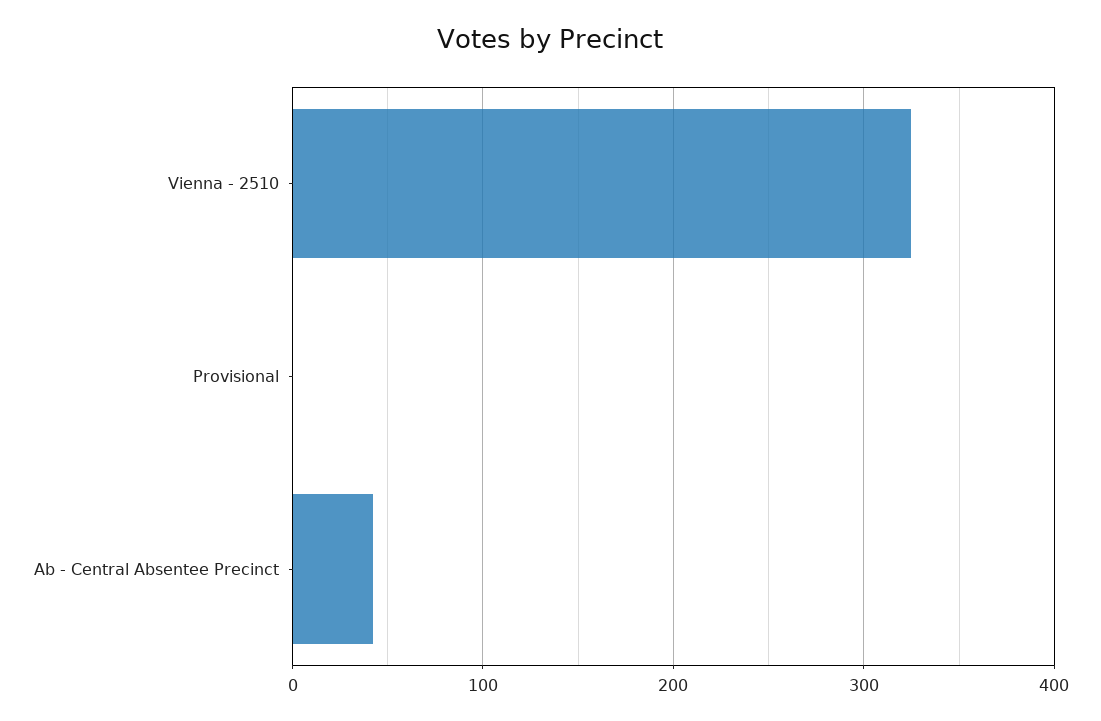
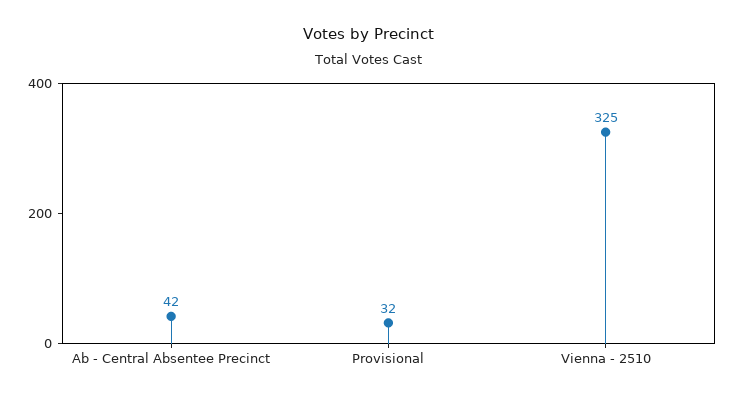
  {
    "Vienna - 2510": 325,
-   "Provisional": 0,
+   "Provisional": 32,
    "Ab - Central Absentee Precinct": 42
  }

